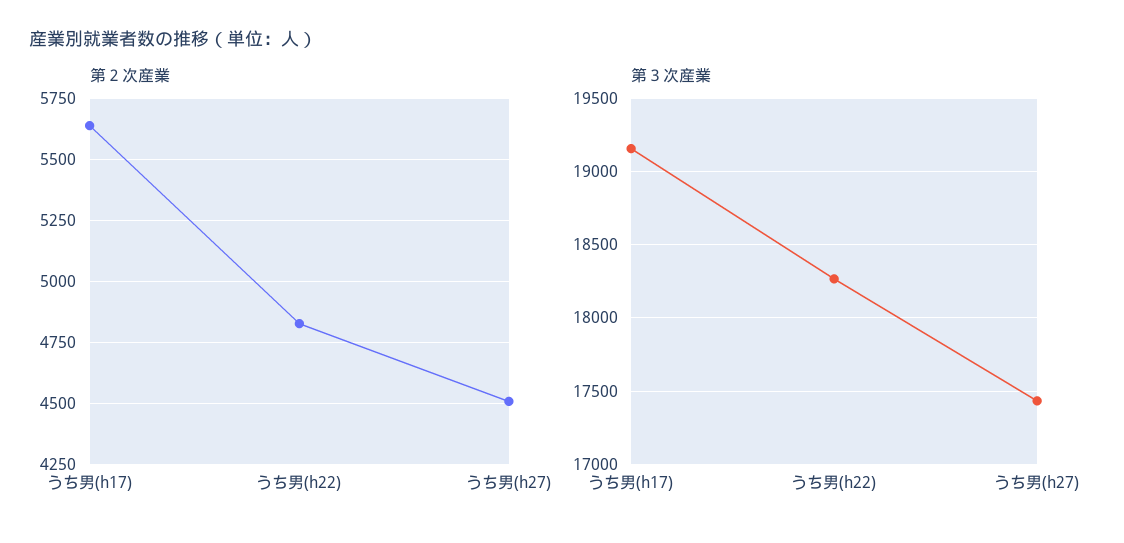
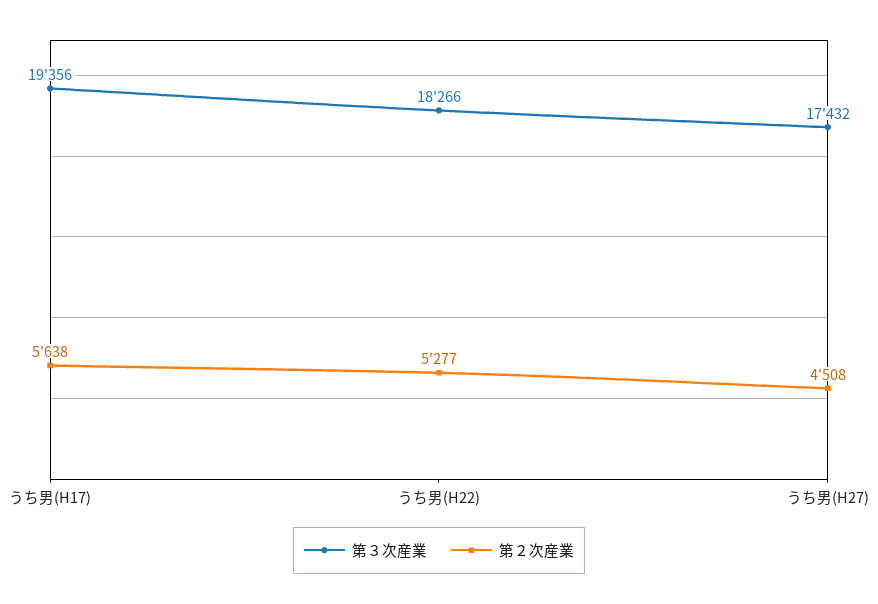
  {
    "第２次産業": {
      "うち男(h17)": 5638,
-     "うち男(h22)": 4825,
+     "うち男(h22)": 5277,
      "うち男(h27)": 4508
    },
    "第３次産業": {
-     "うち男(h17)": 19150,
+     "うち男(h17)": 19356,
      "うち男(h22)": 18266,
      "うち男(h27)": 17432
    }
  }

